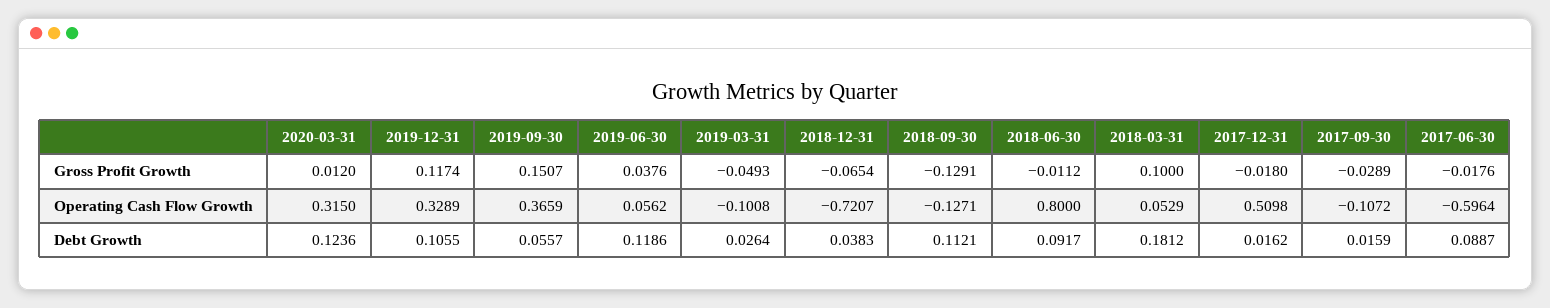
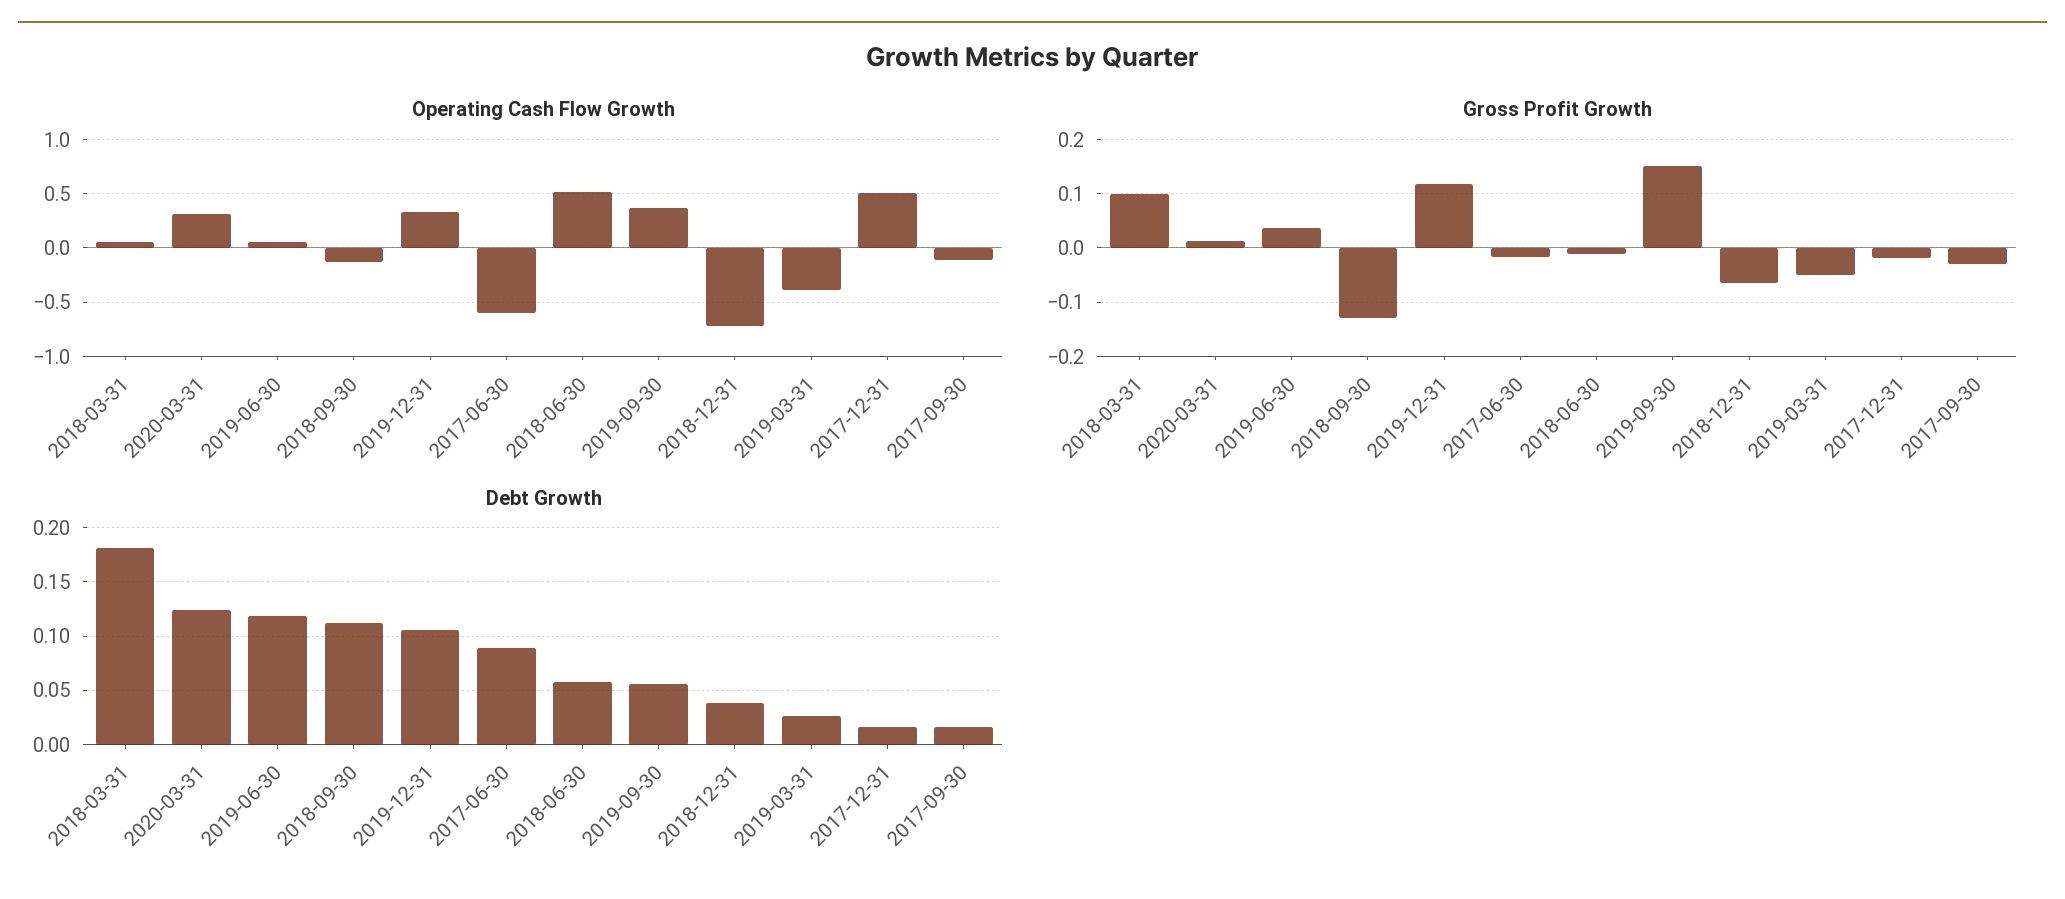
  {
    "Gross Profit Growth": {
      "2020-03-31": 0.012,
      "2019-12-31": 0.1174,
      "2019-09-30": 0.1507,
      "2019-06-30": 0.0376,
      "2019-03-31": -0.0493,
      "2018-12-31": -0.0654,
      "2018-09-30": -0.1291,
      "2018-06-30": -0.0112,
      "2018-03-31": 0.1,
      "2017-12-31": -0.018,
      "2017-09-30": -0.0289,
      "2017-06-30": -0.0176
    },
    "Operating Cash Flow Growth": {
      "2020-03-31": 0.315,
      "2019-12-31": 0.3289,
      "2019-09-30": 0.3659,
      "2019-06-30": 0.0562,
-     "2019-03-31": -0.1008,
+     "2019-03-31": -0.4,
      "2018-12-31": -0.7207,
      "2018-09-30": -0.1271,
-     "2018-06-30": 0.8,
+     "2018-06-30": 0.5,
      "2018-03-31": 0.0529,
      "2017-12-31": 0.5098,
      "2017-09-30": -0.1072,
      "2017-06-30": -0.5964
    },
    "Debt Growth": {
      "2020-03-31": 0.1236,
      "2019-12-31": 0.1055,
      "2019-09-30": 0.0557,
      "2019-06-30": 0.1186,
      "2019-03-31": 0.0264,
      "2018-12-31": 0.0383,
      "2018-09-30": 0.1121,
-     "2018-06-30": 0.0917,
+     "2018-06-30": 0.06,
      "2018-03-31": 0.1812,
      "2017-12-31": 0.0162,
      "2017-09-30": 0.0159,
      "2017-06-30": 0.0887
    }
  }

